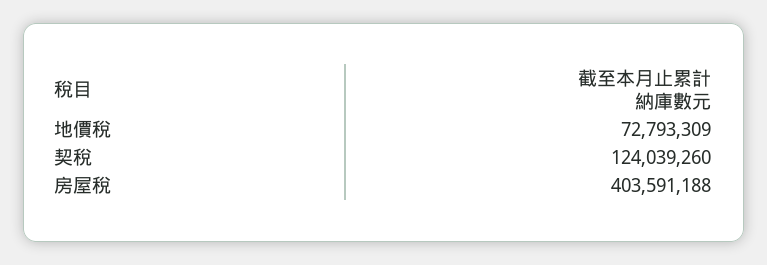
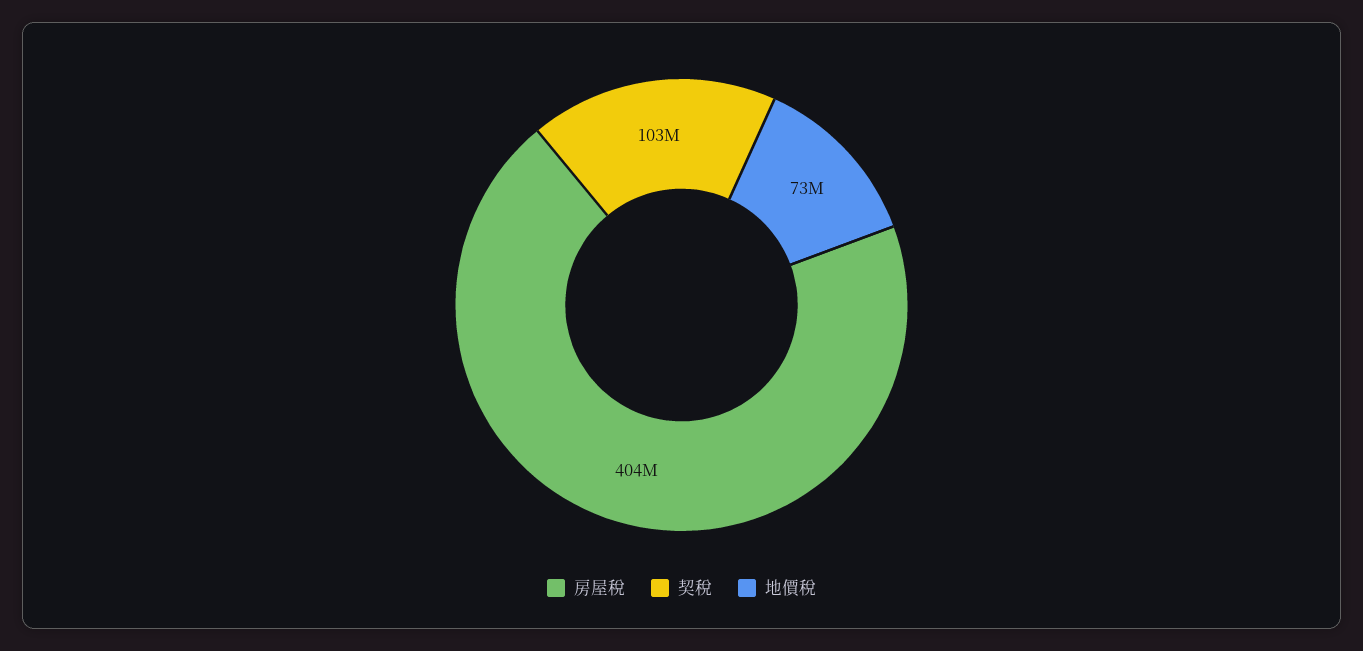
  {
    "地價稅": 72793309,
-   "契稅": 124039260,
+   "契稅": 103000000,
    "房屋稅": 403591188
  }

